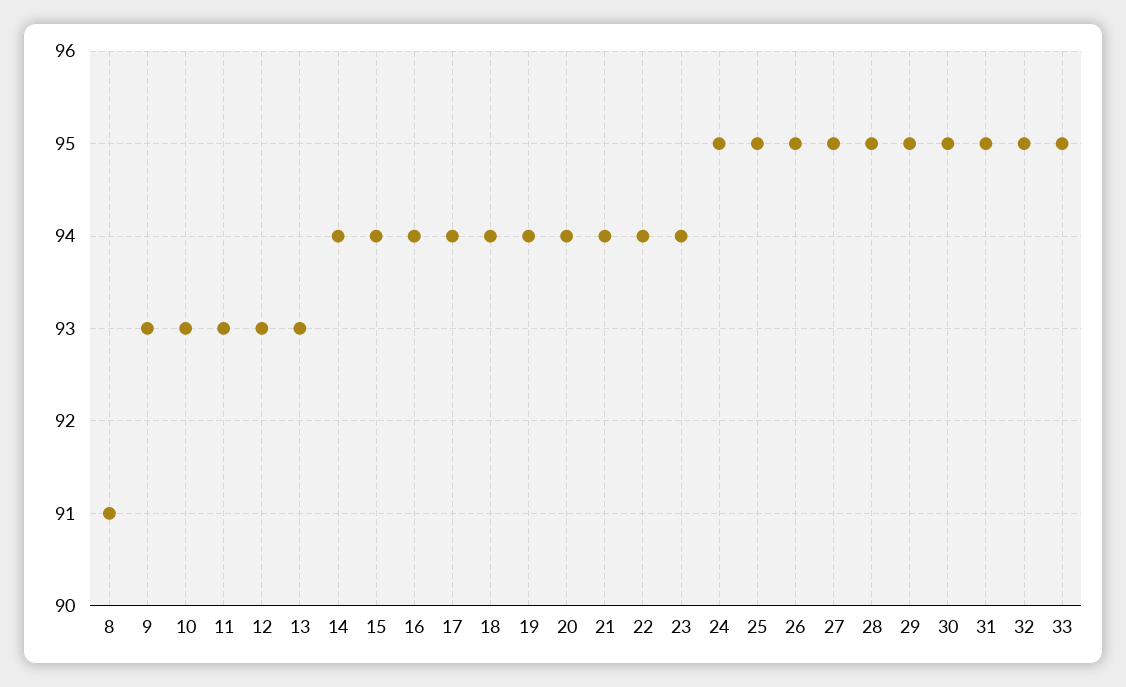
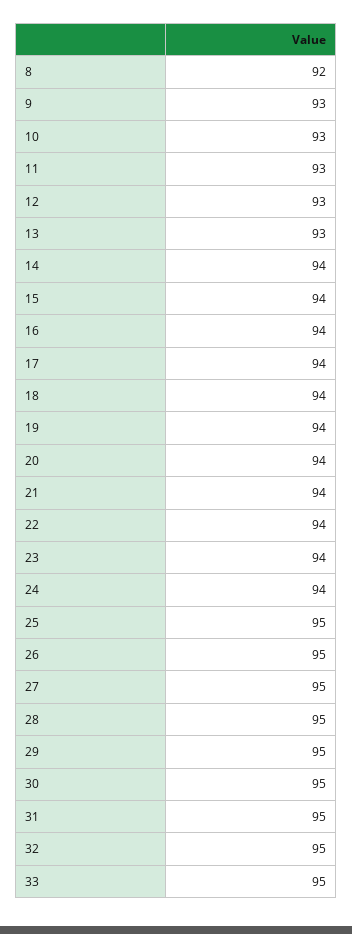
  {
-   "8": 91,
+   "8": 92,
    "9": 93,
    "10": 93,
    "11": 93,
    "12": 93,
    "13": 93,
    "14": 94,
    "15": 94,
    "16": 94,
    "17": 94,
    "18": 94,
    "19": 94,
    "20": 94,
    "21": 94,
    "22": 94,
    "23": 94,
-   "24": 95,
+   "24": 94,
    "25": 95,
    "26": 95,
    "27": 95,
    "28": 95,
    "29": 95,
    "30": 95,
    "31": 95,
    "32": 95,
    "33": 95
  }

